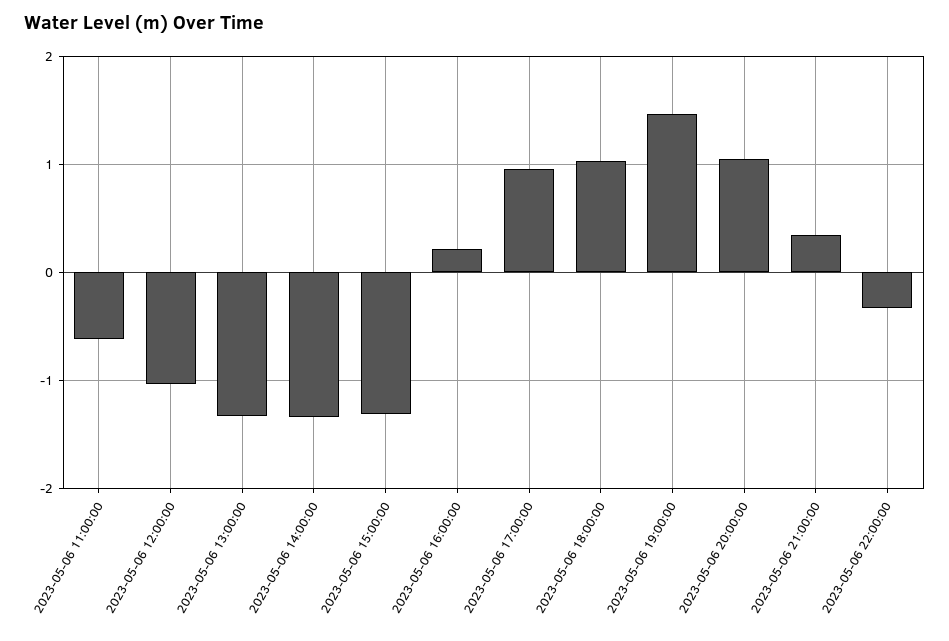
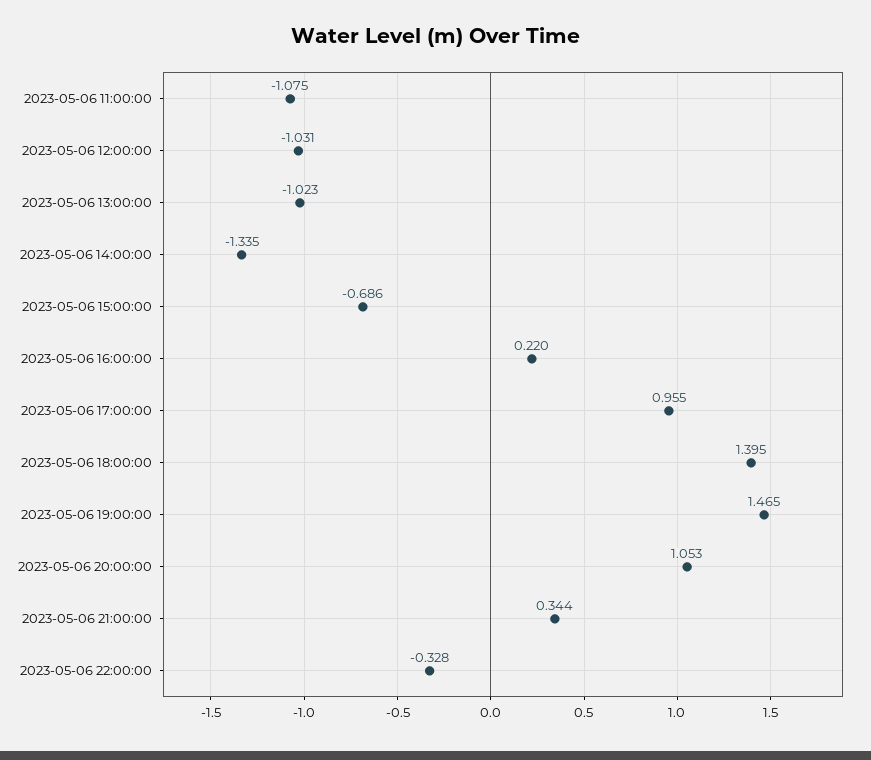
  {
-   "2023-05-06 11:00:00": -0.6,
+   "2023-05-06 11:00:00": -1.075,
    "2023-05-06 12:00:00": -1.031,
-   "2023-05-06 13:00:00": -1.3,
+   "2023-05-06 13:00:00": -1.023,
    "2023-05-06 14:00:00": -1.335,
-   "2023-05-06 15:00:00": -1.3,
+   "2023-05-06 15:00:00": -0.686,
    "2023-05-06 16:00:00": 0.22,
    "2023-05-06 17:00:00": 0.955,
-   "2023-05-06 18:00:00": 1,
+   "2023-05-06 18:00:00": 1.395,
    "2023-05-06 19:00:00": 1.465,
    "2023-05-06 20:00:00": 1.053,
    "2023-05-06 21:00:00": 0.344,
    "2023-05-06 22:00:00": -0.328
  }

